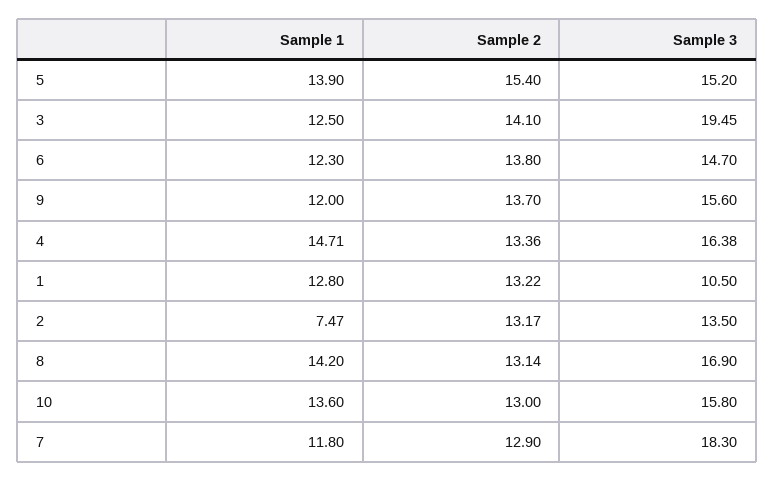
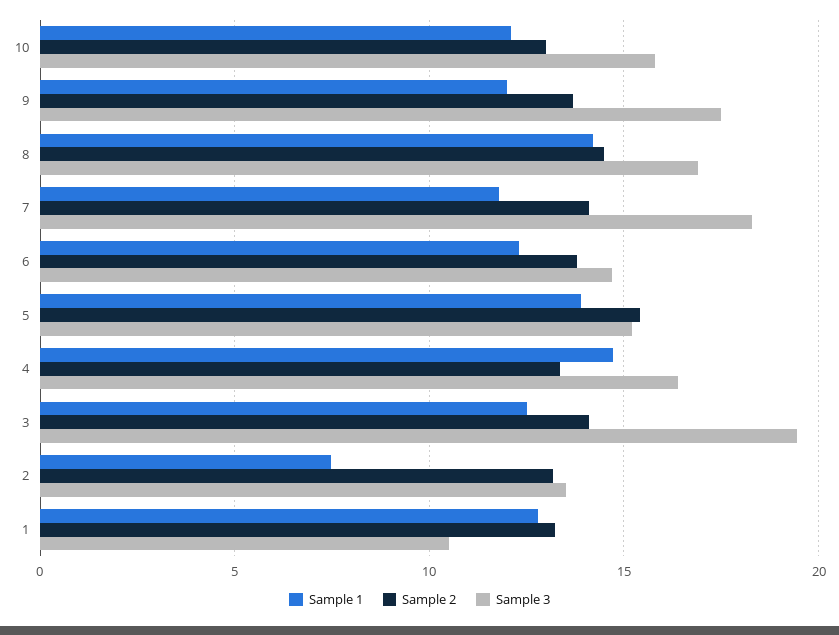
  {
    "Sample 1": {
      "5": 13.9,
      "3": 12.5,
      "6": 12.3,
      "9": 12,
      "4": 14.71,
      "1": 12.8,
      "2": 7.47,
      "8": 14.2,
-     "10": 13.6,
+     "10": 12,
      "7": 11.8
    },
    "Sample 2": {
      "5": 15.4,
      "3": 14.1,
      "6": 13.8,
      "9": 13.7,
      "4": 13.36,
      "1": 13.22,
      "2": 13.17,
-     "8": 13.14,
+     "8": 14.5,
      "10": 13,
-     "7": 12.9
+     "7": 14
    },
    "Sample 3": {
      "5": 15.2,
      "3": 19.45,
      "6": 14.7,
-     "9": 15.6,
+     "9": 17.5,
      "4": 16.38,
      "1": 10.5,
      "2": 13.5,
      "8": 16.9,
      "10": 15.8,
      "7": 18.3
    }
  }

